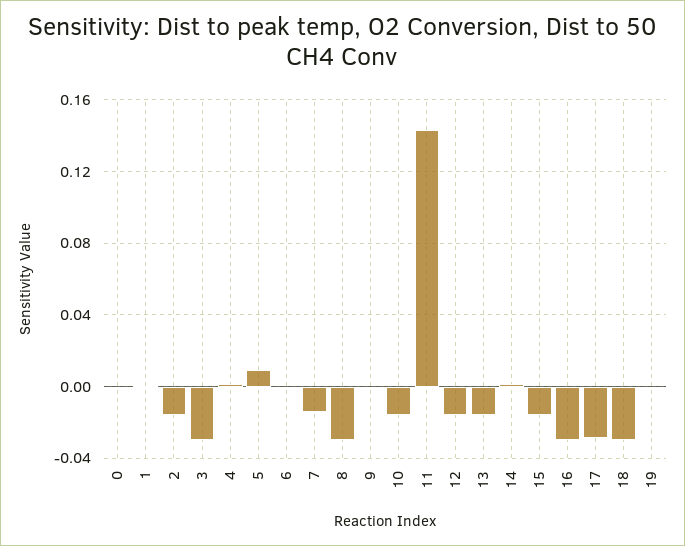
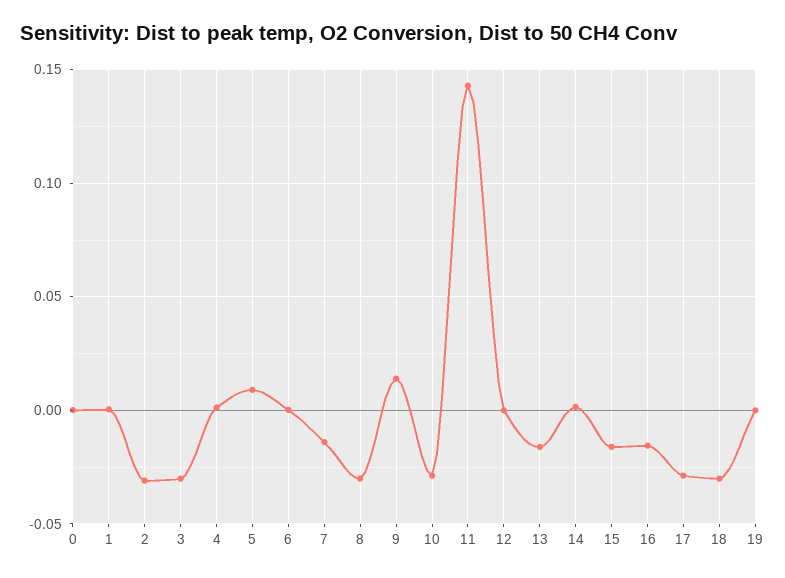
  {
    "0": 0,
    "1": 0,
-   "2": -0.015,
+   "2": -0.03,
    "3": -0.03,
    "4": 0,
    "5": 0.01,
    "6": 0,
    "7": -0.015,
    "8": -0.03,
-   "9": 0,
+   "9": 0.015,
-   "10": -0.015,
+   "10": -0.03,
    "11": 0.145,
-   "12": -0.015,
+   "12": 0,
    "13": -0.015,
    "14": 0,
    "15": -0.015,
-   "16": -0.03,
+   "16": -0.015,
    "17": -0.03,
    "18": -0.03,
    "19": 0
  }

